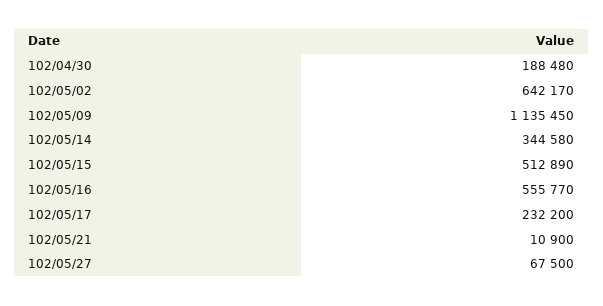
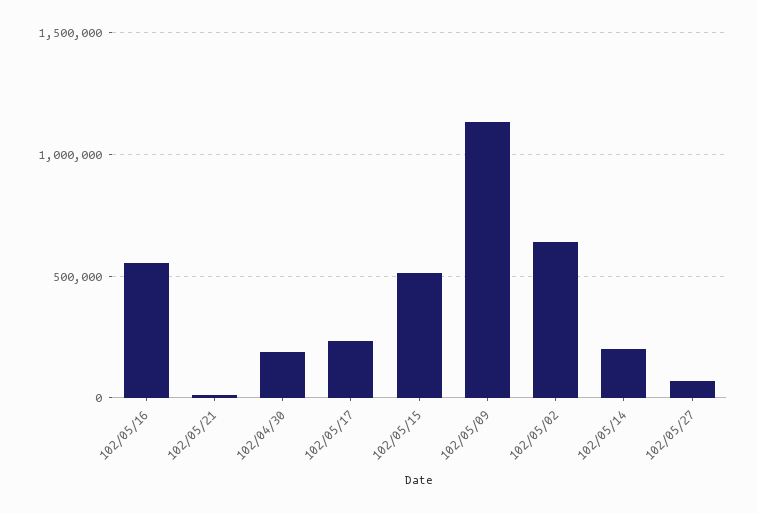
  {
    "102/04/30": 188480,
    "102/05/02": 642170,
    "102/05/09": 1135450,
-   "102/05/14": 344580,
+   "102/05/14": 200000,
    "102/05/15": 512890,
    "102/05/16": 555770,
    "102/05/17": 232200,
    "102/05/21": 10900,
    "102/05/27": 67500
  }

